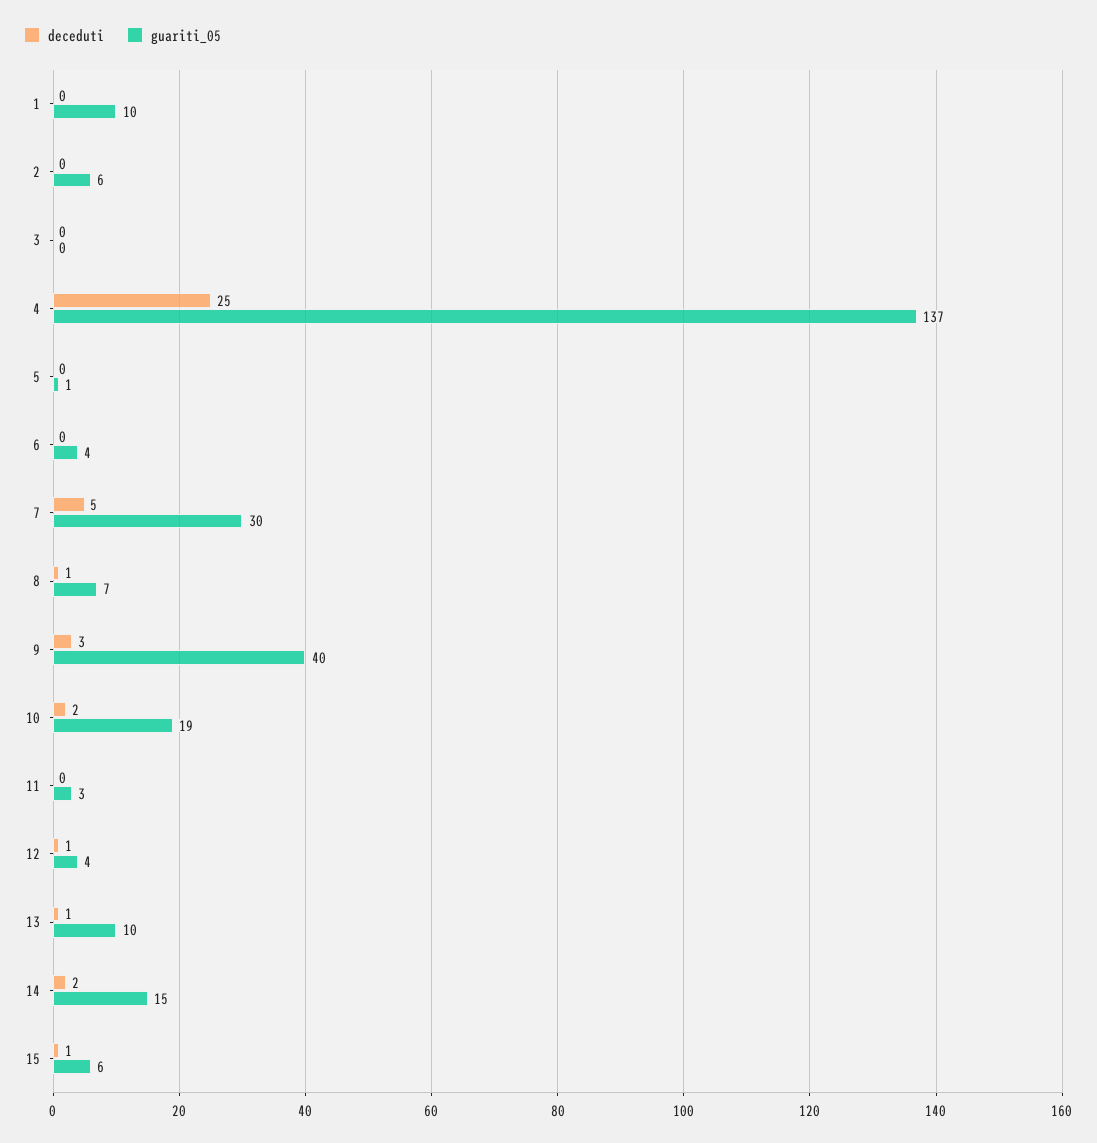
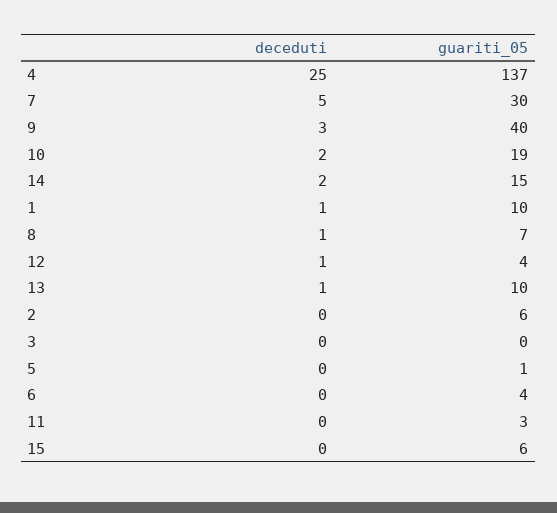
  {
    "deceduti": {
-     "1": 0,
+     "1": 1,
      "2": 0,
      "3": 0,
      "4": 25,
      "5": 0,
      "6": 0,
      "7": 5,
      "8": 1,
      "9": 3,
      "10": 2,
      "11": 0,
      "12": 1,
      "13": 1,
      "14": 2,
-     "15": 1
+     "15": 0
    },
    "guariti_05": {
      "1": 10,
      "2": 6,
      "3": 0,
      "4": 137,
      "5": 1,
      "6": 4,
      "7": 30,
      "8": 7,
      "9": 40,
      "10": 19,
      "11": 3,
      "12": 4,
      "13": 10,
      "14": 15,
      "15": 6
    }
  }

